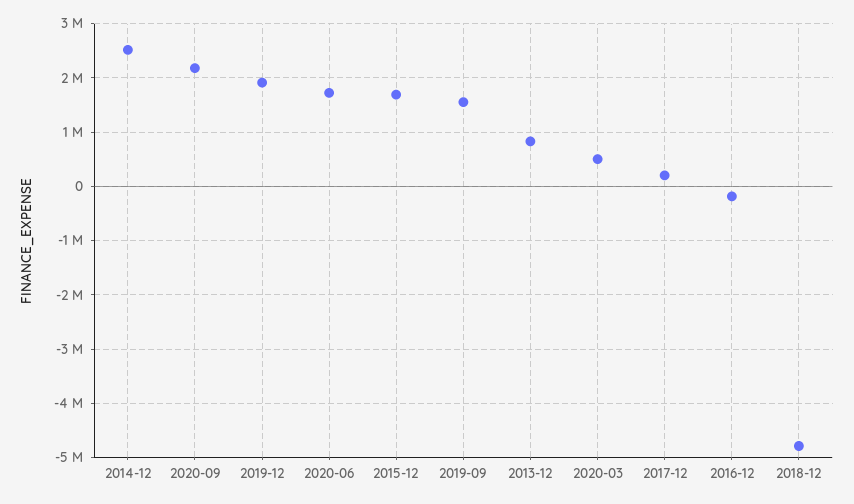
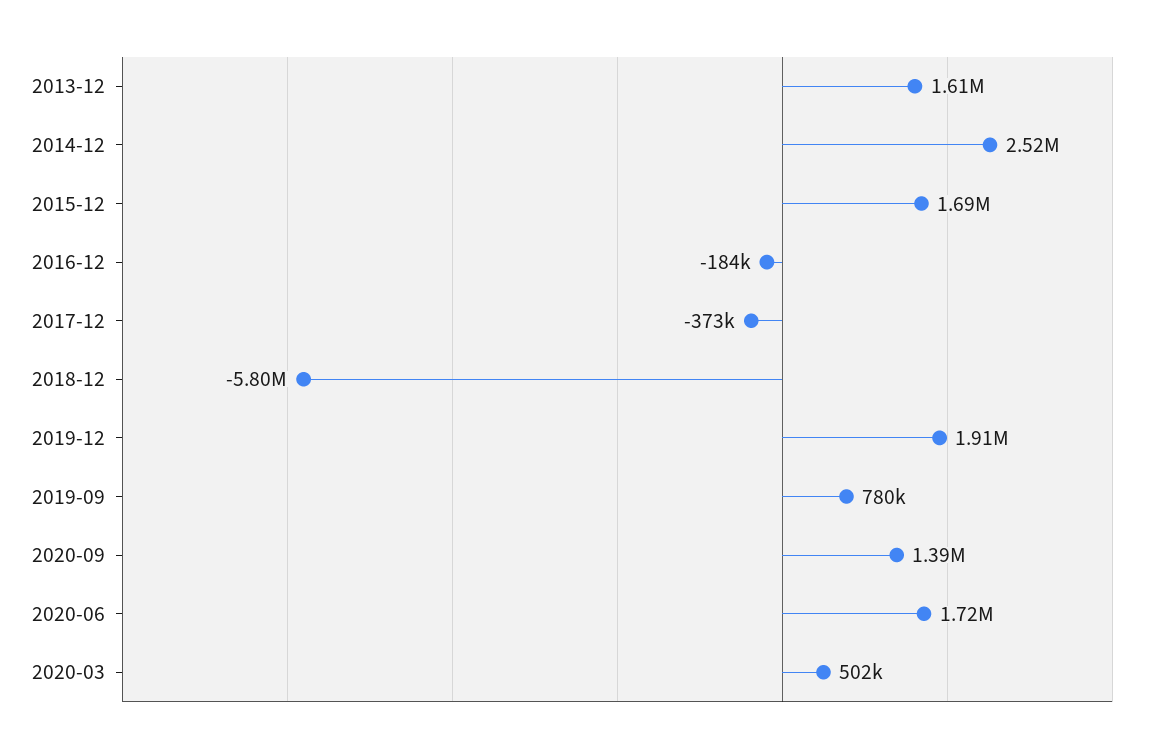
  {
    "2014-12": 2520000,
-   "2020-09": 2200000,
+   "2020-09": 1390000,
    "2019-12": 1910000,
    "2020-06": 1720000,
    "2015-12": 1690000,
-   "2019-09": 1600000,
+   "2019-09": 780000,
-   "2013-12": 800000,
+   "2013-12": 1610000,
    "2020-03": 502000,
-   "2017-12": 200000,
+   "2017-12": -373000,
    "2016-12": -184000,
-   "2018-12": -4800000
+   "2018-12": -5800000
  }

